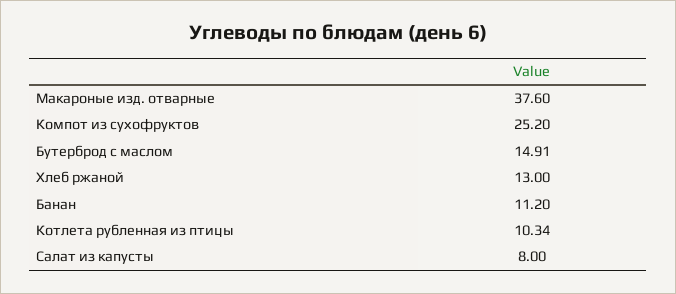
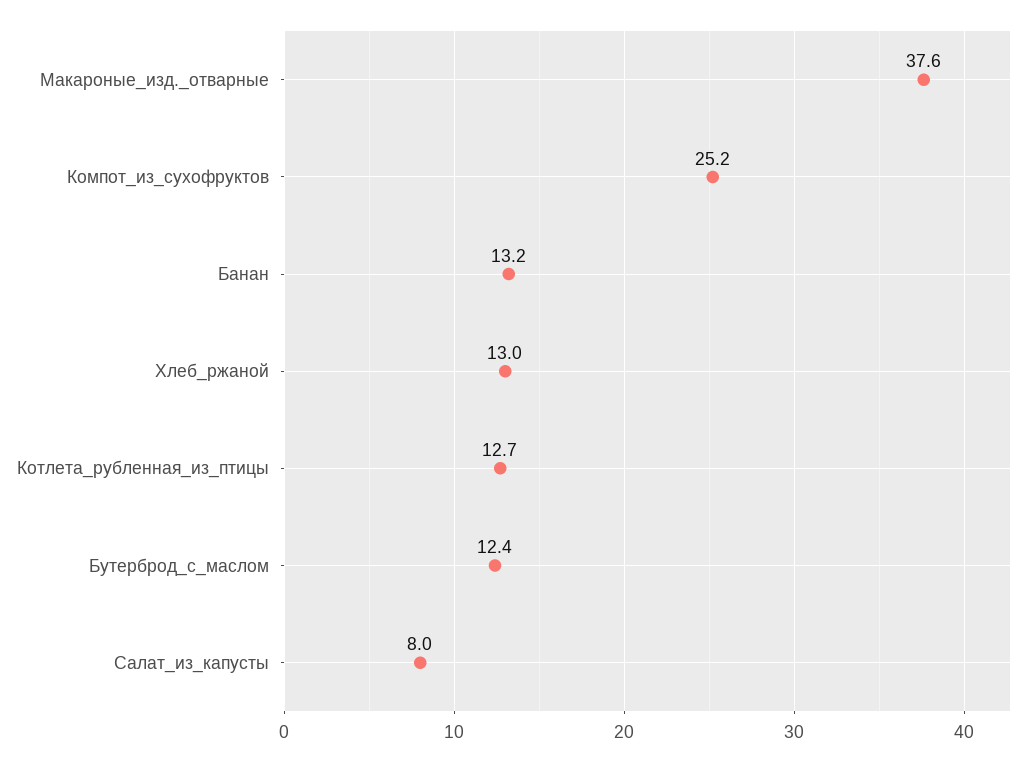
  {
    "Макароные изд. отварные": 37.6,
    "Компот из сухофруктов": 25.2,
-   "Бутерброд с маслом": 14.91,
+   "Бутерброд с маслом": 12.4,
    "Хлеб ржаной": 13,
-   "Банан": 11.2,
+   "Банан": 13.2,
-   "Котлета рубленная из птицы": 10.34,
+   "Котлета рубленная из птицы": 12.7,
    "Салат из капусты": 8
  }

